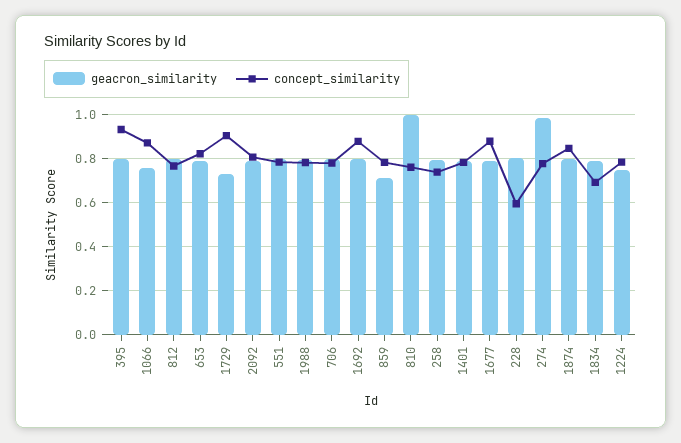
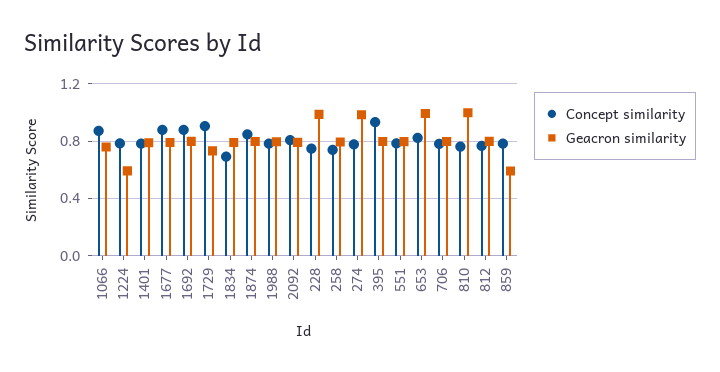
  {
    "geacron_similarity": {
      "395": 0.8,
      "1066": 0.75,
      "812": 0.8,
-     "653": 0.8,
+     "653": 1,
      "1729": 0.75,
      "2092": 0.8,
      "551": 0.8,
      "1988": 0.8,
      "706": 0.8,
      "1692": 0.8,
-     "859": 0.7,
+     "859": 0.6,
      "810": 1,
      "258": 0.8,
      "1401": 0.8,
      "1677": 0.8,
-     "228": 0.8,
+     "228": 1,
      "274": 1,
      "1874": 0.8,
      "1834": 0.8,
-     "1224": 0.75
+     "1224": 0.6
    },
    "concept_similarity": {
      "395": 0.95,
      "1066": 0.85,
      "812": 0.75,
      "653": 0.8,
      "1729": 0.9,
      "2092": 0.8,
      "551": 0.8,
      "1988": 0.8,
      "706": 0.8,
      "1692": 0.9,
      "859": 0.8,
      "810": 0.75,
      "258": 0.75,
      "1401": 0.8,
      "1677": 0.9,
-     "228": 0.6,
+     "228": 0.75,
      "274": 0.8,
      "1874": 0.85,
      "1834": 0.7,
      "1224": 0.8
    }
  }

